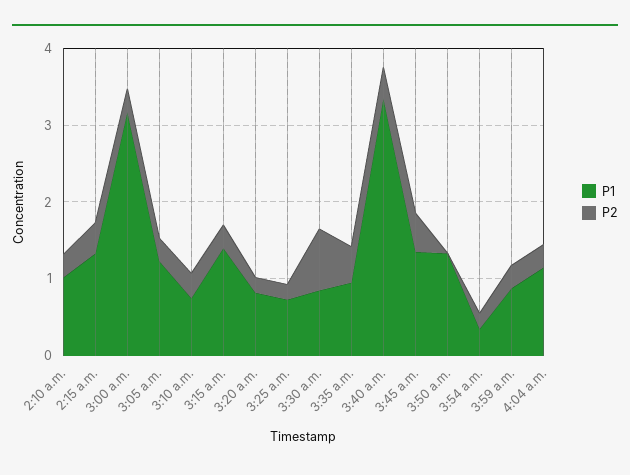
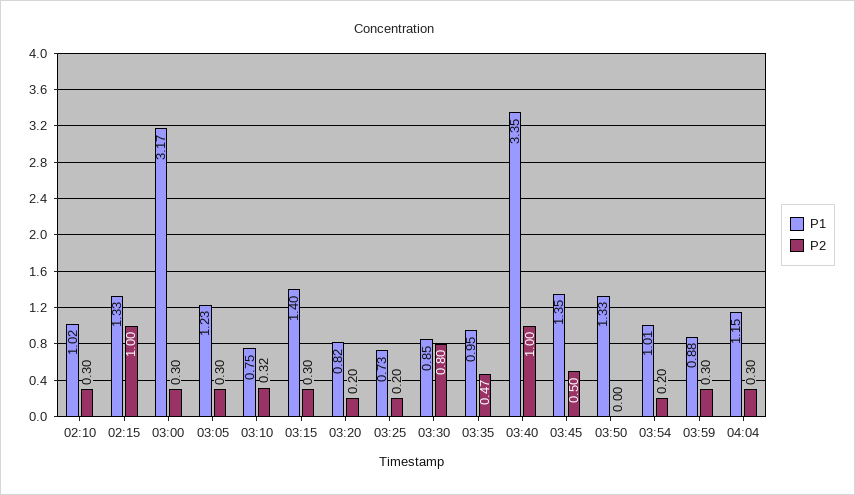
  {
    "P1": {
      "2:10 a.m.": 1.02,
      "2:15 a.m.": 1.33,
      "3:00 a.m.": 3.17,
      "3:05 a.m.": 1.23,
      "3:10 a.m.": 0.75,
      "3:15 a.m.": 1.4,
      "3:20 a.m.": 0.82,
      "3:25 a.m.": 0.73,
      "3:30 a.m.": 0.85,
      "3:35 a.m.": 0.95,
      "3:40 a.m.": 3.35,
      "3:45 a.m.": 1.35,
      "3:50 a.m.": 1.33,
-     "3:54 a.m.": 0.4,
+     "3:54 a.m.": 1.01,
      "3:59 a.m.": 0.88,
      "4:04 a.m.": 1.15
    },
    "P2": {
      "2:10 a.m.": 0.3,
-     "2:15 a.m.": 0.4,
+     "2:15 a.m.": 1,
      "3:00 a.m.": 0.3,
      "3:05 a.m.": 0.3,
      "3:10 a.m.": 0.32,
      "3:15 a.m.": 0.3,
      "3:20 a.m.": 0.2,
      "3:25 a.m.": 0.2,
      "3:30 a.m.": 0.8,
      "3:35 a.m.": 0.47,
-     "3:40 a.m.": 0.4,
+     "3:40 a.m.": 1,
      "3:45 a.m.": 0.5,
      "3:50 a.m.": 0,
      "3:54 a.m.": 0.2,
      "3:59 a.m.": 0.3,
      "4:04 a.m.": 0.3
    }
  }

